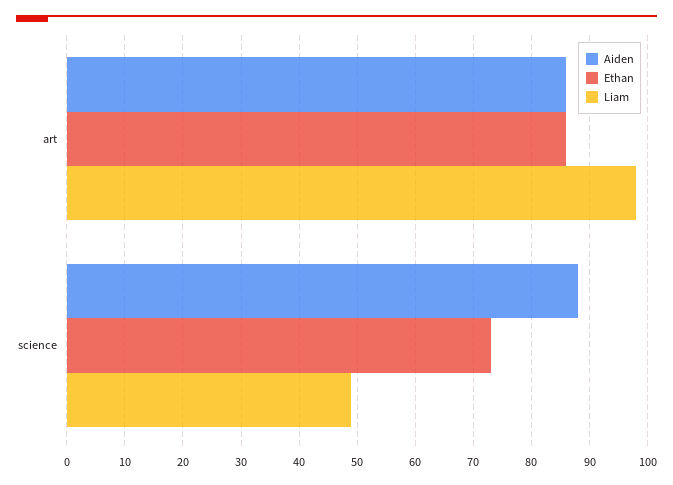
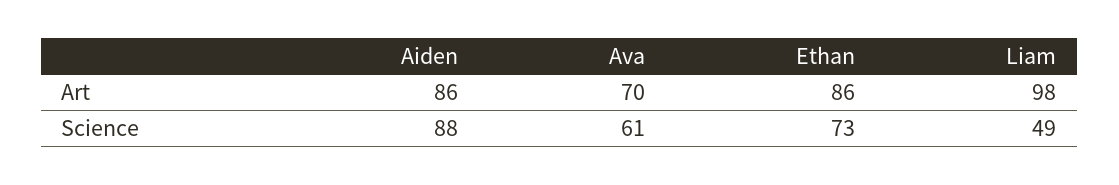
  {
    "Aiden": {
      "art": 86,
      "science": 88
    },
    "Ethan": {
      "art": 86,
      "science": 73
    },
    "Liam": {
      "art": 98,
      "science": 49
-   }
+   },
+   "Ava": {
+     "art": 70,
+     "science": 61
+   }
  }

